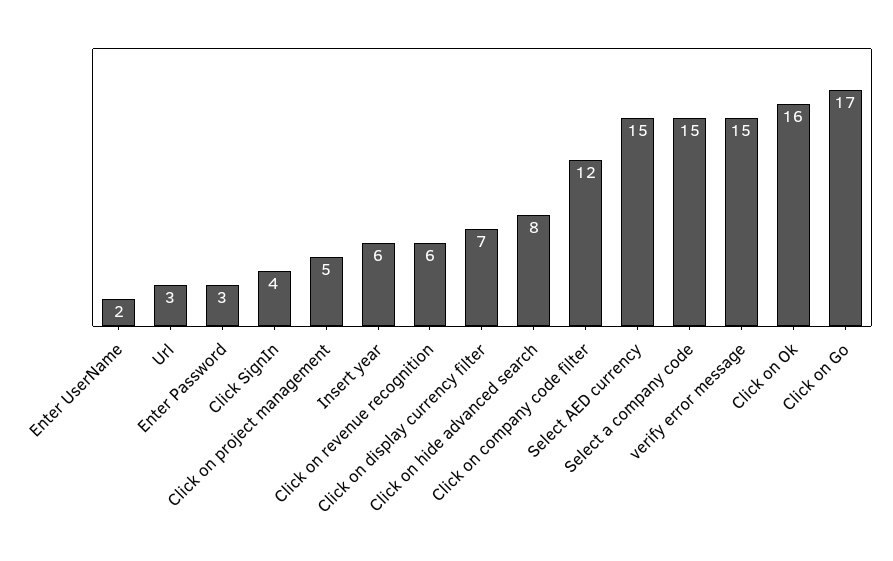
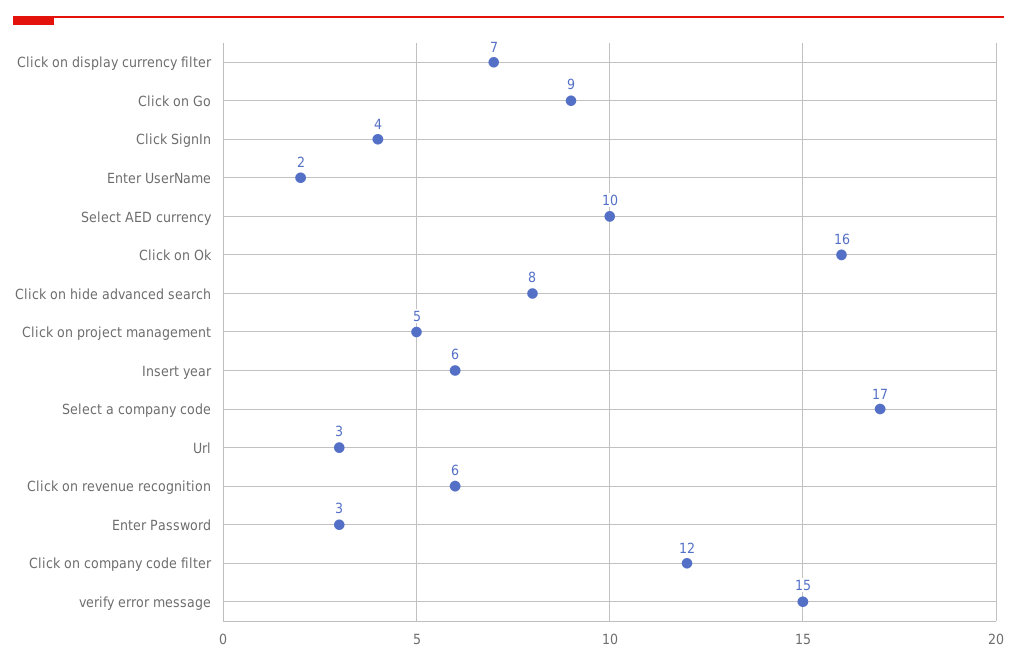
  {
    "Enter UserName": 2,
    "Url": 3,
    "Enter Password": 3,
    "Click SignIn": 4,
    "Click on project management": 5,
    "Insert year": 6,
    "Click on revenue recognition": 6,
    "Click on display currency filter": 7,
    "Click on hide advanced search": 8,
    "Click on company code filter": 12,
-   "Select AED currency": 15,
+   "Select AED currency": 10,
-   "Select a company code": 15,
+   "Select a company code": 17,
    "verify error message": 15,
    "Click on Ok": 16,
-   "Click on Go": 17
+   "Click on Go": 9
  }

